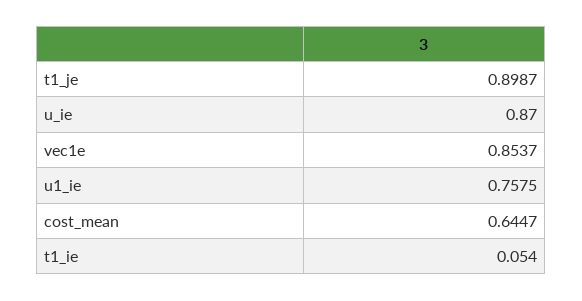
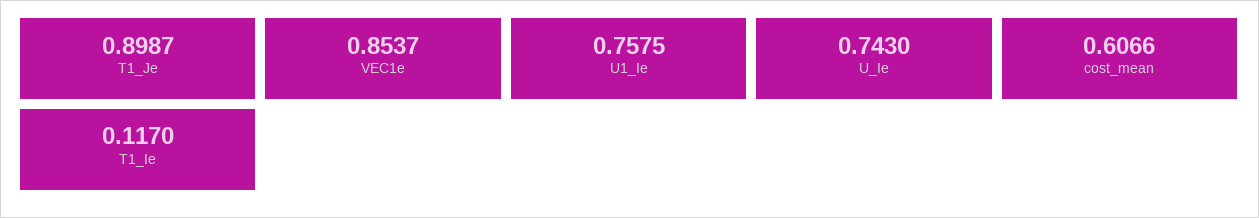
  {
    "t1_je": 0.8987,
-   "u_ie": 0.87,
+   "u_ie": 0.743,
    "vec1e": 0.8537,
    "u1_ie": 0.7575,
-   "cost_mean": 0.6447,
+   "cost_mean": 0.6066,
-   "t1_ie": 0.054
+   "t1_ie": 0.117
  }

